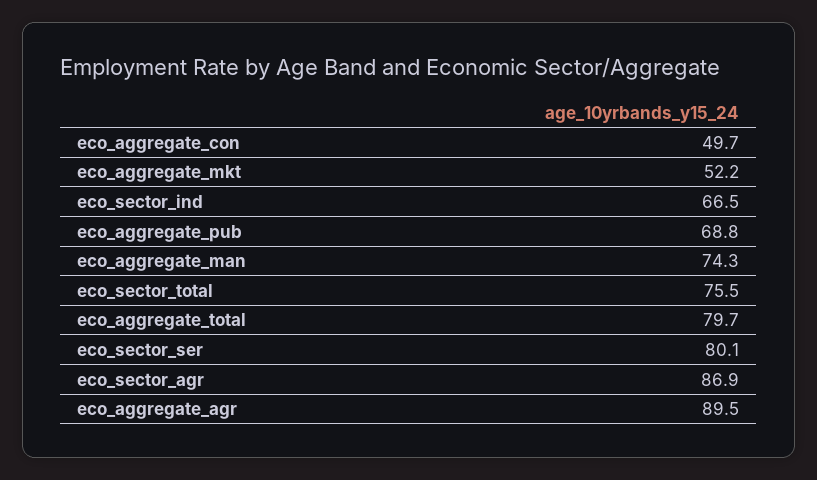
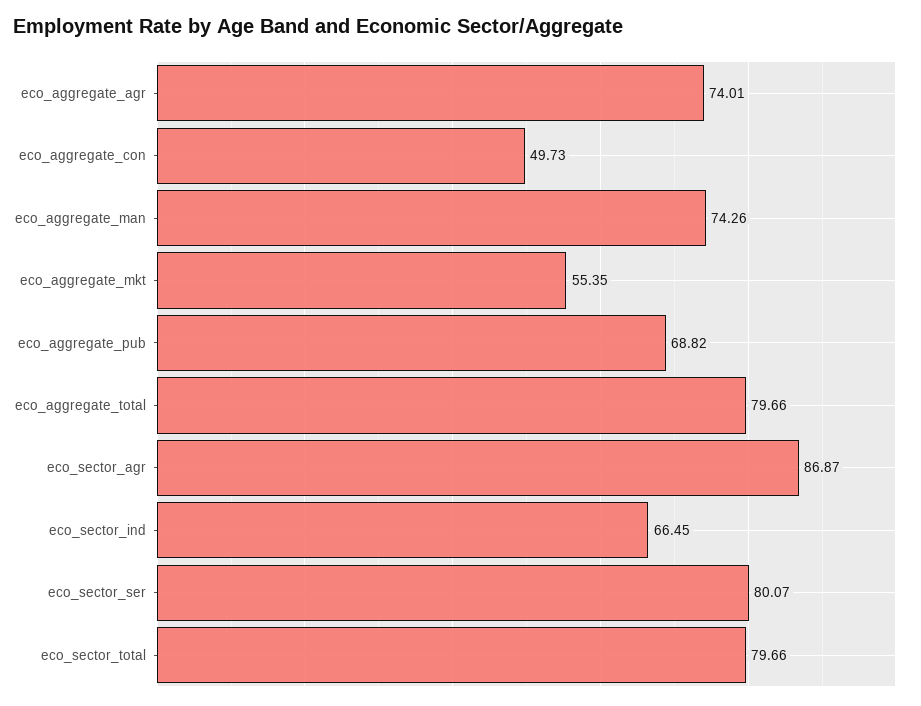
  {
    "eco_aggregate_con": 49.73,
-   "eco_aggregate_mkt": 52.2,
+   "eco_aggregate_mkt": 55.35,
    "eco_sector_ind": 66.45,
    "eco_aggregate_pub": 68.82,
    "eco_aggregate_man": 74.26,
-   "eco_sector_total": 75.5,
+   "eco_sector_total": 79.66,
    "eco_aggregate_total": 79.66,
    "eco_sector_ser": 80.07,
    "eco_sector_agr": 86.87,
-   "eco_aggregate_agr": 89.5
+   "eco_aggregate_agr": 74.01
  }

